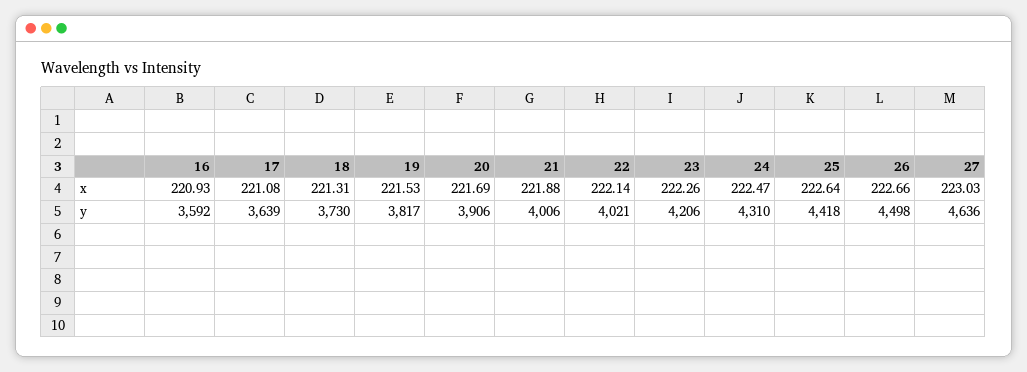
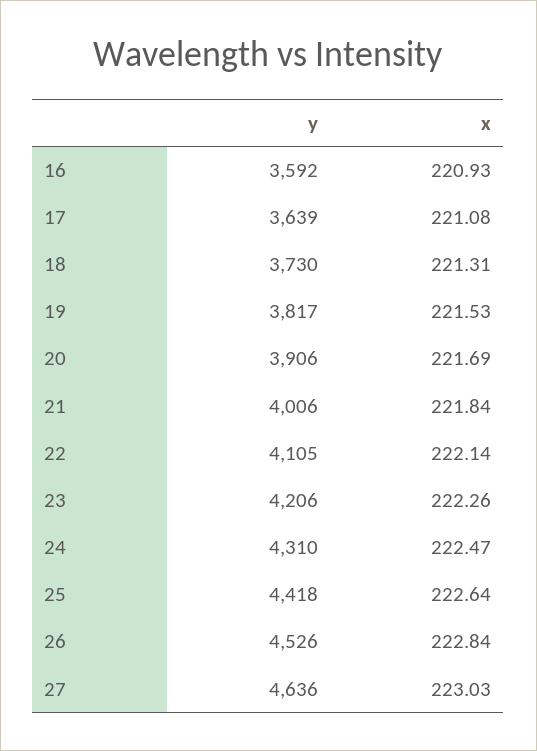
  {
    "16": {
      "x": 220.93,
      "y": 3592
    },
    "17": {
      "x": 221.08,
      "y": 3639
    },
    "18": {
      "x": 221.31,
      "y": 3730
    },
    "19": {
      "x": 221.53,
      "y": 3817
    },
    "20": {
      "x": 221.69,
      "y": 3906
    },
    "21": {
-     "x": 221.88,
+     "x": 221.84,
      "y": 4006
    },
    "22": {
      "x": 222.14,
-     "y": 4021
+     "y": 4105
    },
    "23": {
      "x": 222.26,
      "y": 4206
    },
    "24": {
      "x": 222.47,
      "y": 4310
    },
    "25": {
      "x": 222.64,
      "y": 4418
    },
    "26": {
-     "x": 222.66,
+     "x": 222.84,
-     "y": 4498
+     "y": 4526
    },
    "27": {
      "x": 223.03,
      "y": 4636
    }
  }

